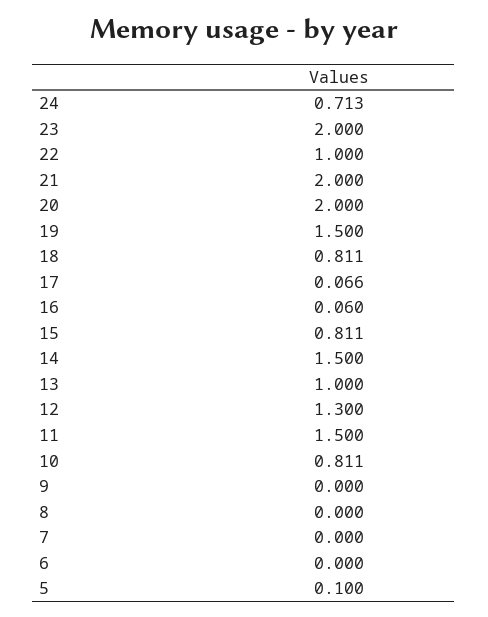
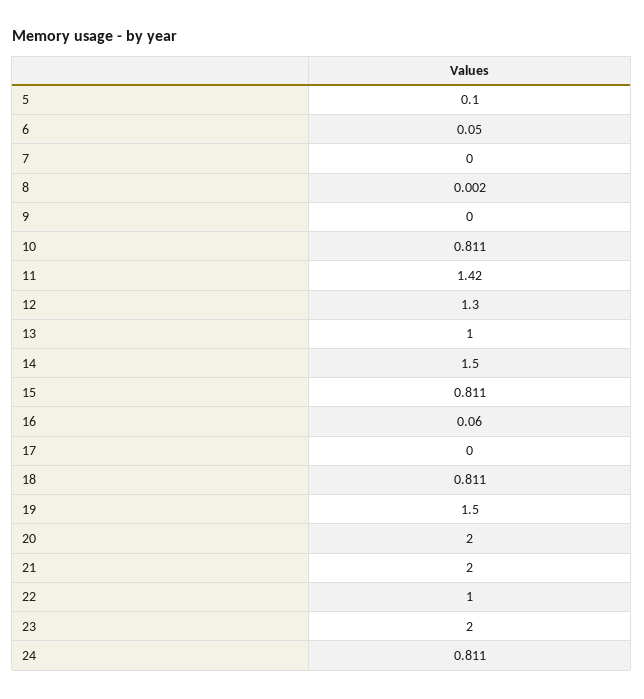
  {
-   "24": 0.713,
+   "24": 0.811,
    "23": 2,
    "22": 1,
    "21": 2,
    "20": 2,
    "19": 1.5,
    "18": 0.811,
-   "17": 0.066,
+   "17": 0,
    "16": 0.06,
    "15": 0.811,
    "14": 1.5,
    "13": 1,
    "12": 1.3,
-   "11": 1.5,
+   "11": 1.42,
    "10": 0.811,
    "9": 0,
-   "8": 0,
+   "8": 0.002,
    "7": 0,
-   "6": 0,
+   "6": 0.05,
    "5": 0.1
  }

